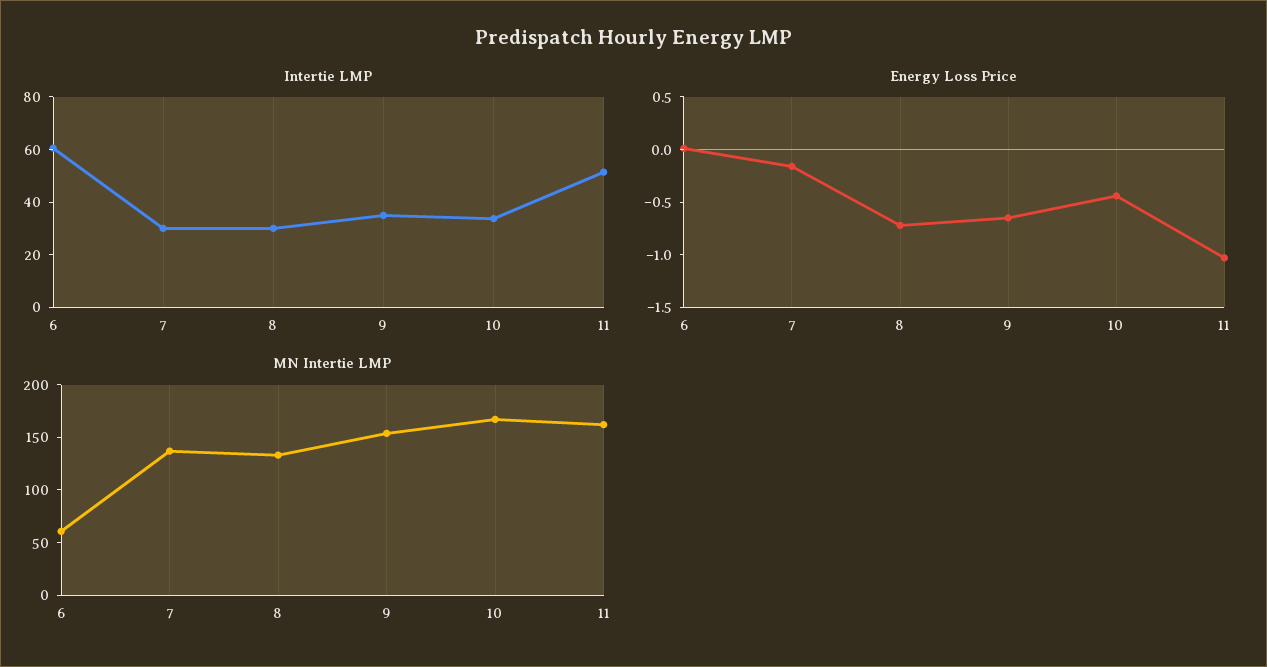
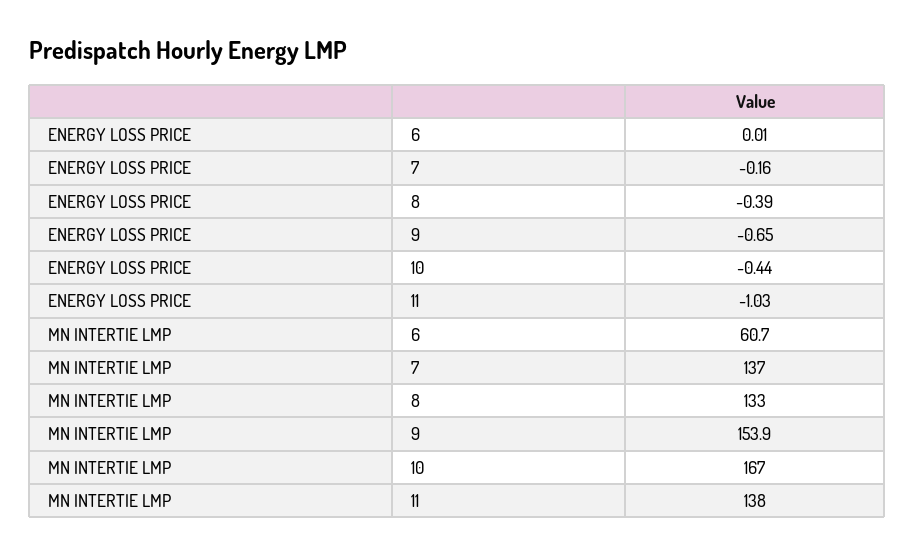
  {
-   "Intertie LMP": {
-     "6": 60,
-     "7": 30,
-     "8": 30,
-     "9": 35,
-     "10": 35,
-     "11": 50
-   },
    "Energy Loss Price": {
      "6": 0.01,
      "7": -0.16,
-     "8": -0.7,
+     "8": -0.39,
      "9": -0.65,
      "10": -0.44,
      "11": -1.03
    },
    "MN Intertie LMP": {
      "6": 60.7,
      "7": 137,
      "8": 133,
      "9": 153.9,
      "10": 167,
-     "11": 160
+     "11": 138
    }
  }

